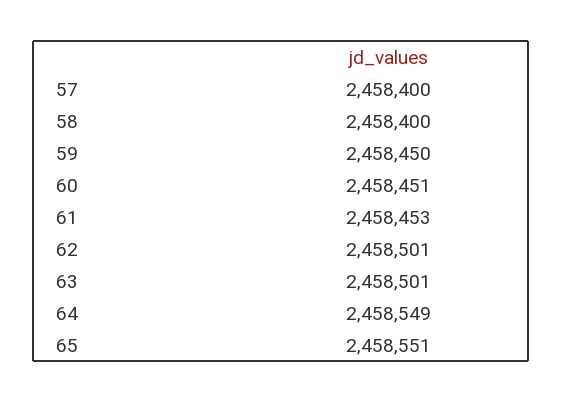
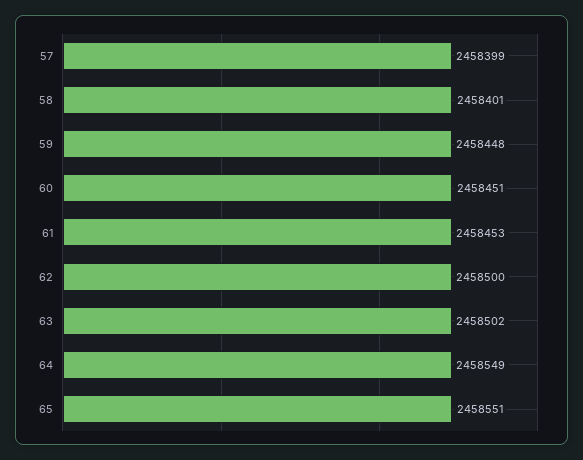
  {
-   "57": 2458400,
+   "57": 2458399,
-   "58": 2458400,
+   "58": 2458401,
-   "59": 2458450,
+   "59": 2458448,
    "60": 2458451,
    "61": 2458453,
-   "62": 2458501,
+   "62": 2458500,
-   "63": 2458501,
+   "63": 2458502,
    "64": 2458549,
    "65": 2458551
  }

